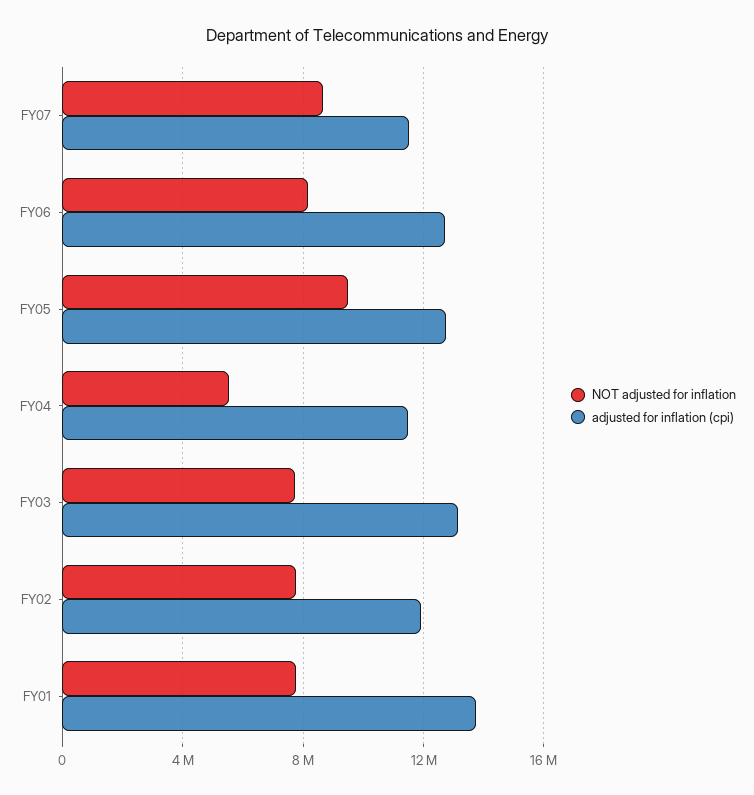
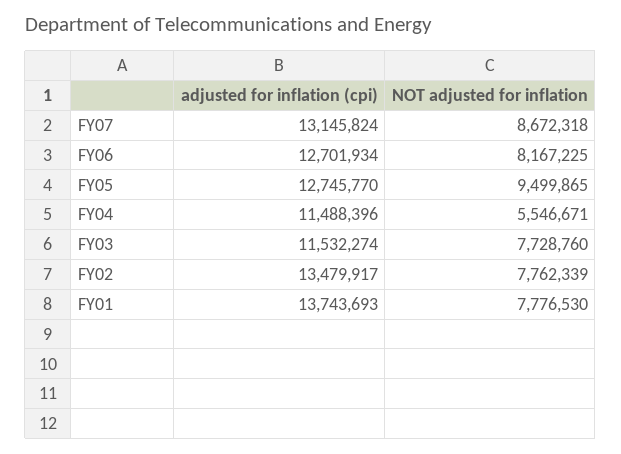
  {
    "NOT adjusted for inflation": {
      "FY07": 8672318,
      "FY06": 8167225,
      "FY05": 9499865,
      "FY04": 5546671,
      "FY03": 7728760,
      "FY02": 7762339,
      "FY01": 7776530
    },
    "adjusted for inflation (cpi)": {
-     "FY07": 11500000,
+     "FY07": 13145824,
      "FY06": 12701934,
      "FY05": 12745770,
      "FY04": 11488396,
-     "FY03": 13000000,
+     "FY03": 11532274,
-     "FY02": 12000000,
+     "FY02": 13479917,
      "FY01": 13743693
    }
  }

